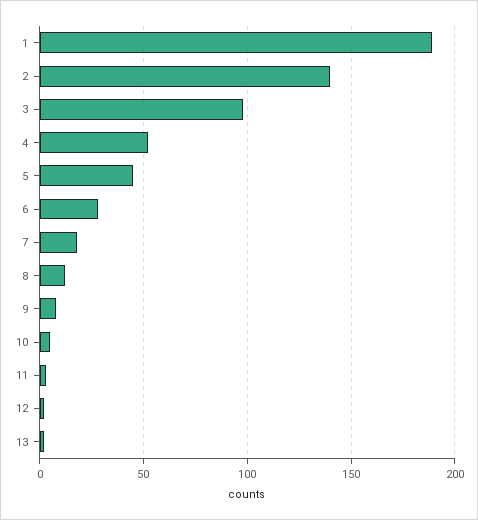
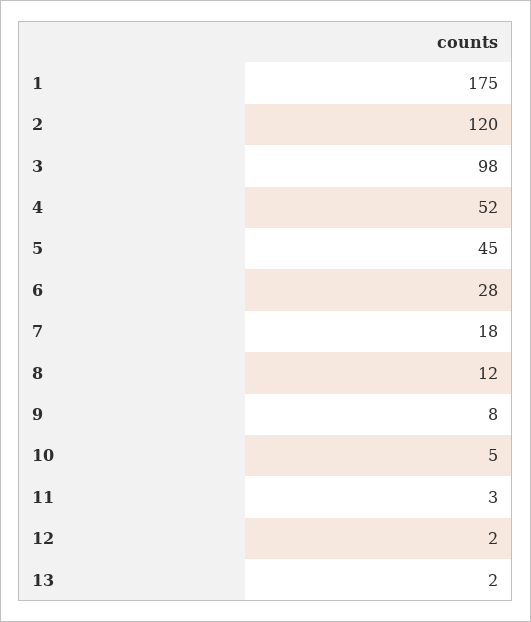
  {
-   "1": 190,
+   "1": 175,
-   "2": 140,
+   "2": 120,
    "3": 98,
    "4": 52,
    "5": 45,
    "6": 28,
    "7": 18,
    "8": 12,
    "9": 8,
    "10": 5,
    "11": 3,
    "12": 2,
    "13": 2
  }

